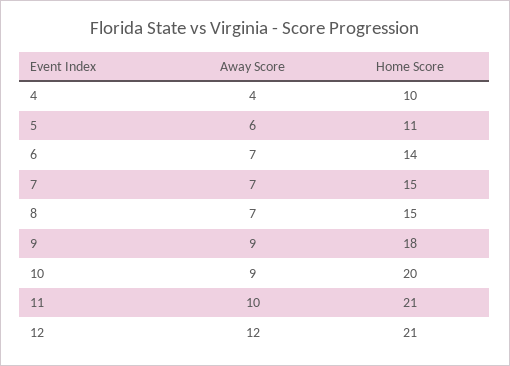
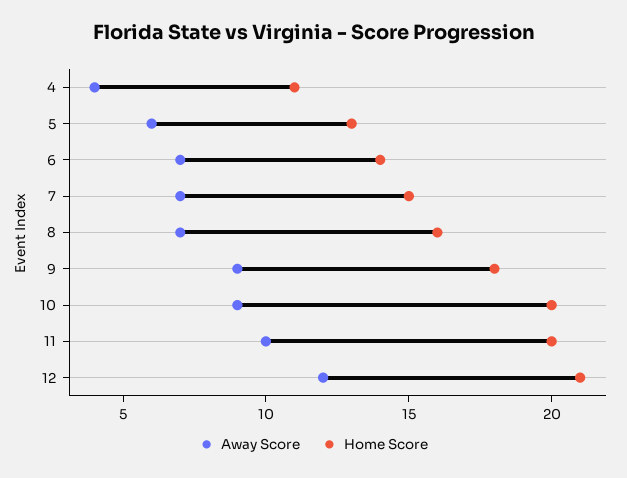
  {
    "Away Score": {
      "4": 4,
      "5": 6,
      "6": 7,
      "7": 7,
      "8": 7,
      "9": 9,
      "10": 9,
      "11": 10,
      "12": 12
    },
    "Home Score": {
-     "4": 10,
+     "4": 11,
-     "5": 11,
+     "5": 13,
      "6": 14,
      "7": 15,
-     "8": 15,
+     "8": 16,
      "9": 18,
      "10": 20,
-     "11": 21,
+     "11": 20,
      "12": 21
    }
  }

